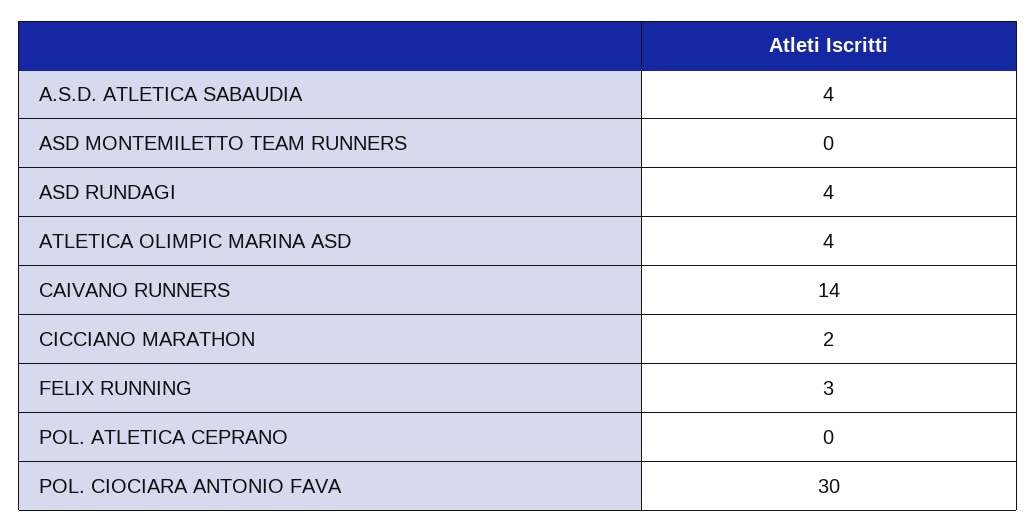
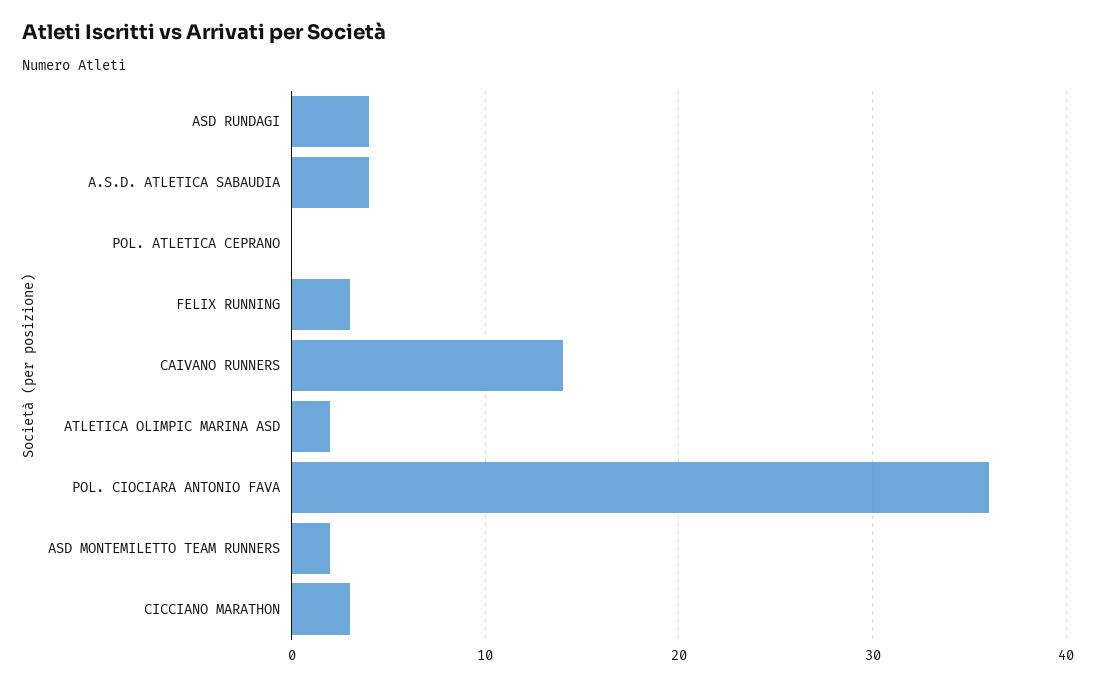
  {
    "A.S.D. ATLETICA SABAUDIA": 4,
-   "ASD MONTEMILETTO TEAM RUNNERS": 0,
+   "ASD MONTEMILETTO TEAM RUNNERS": 2,
    "ASD RUNDAGI": 4,
-   "ATLETICA OLIMPIC MARINA ASD": 4,
+   "ATLETICA OLIMPIC MARINA ASD": 2,
    "CAIVANO RUNNERS": 14,
-   "CICCIANO MARATHON": 2,
+   "CICCIANO MARATHON": 3,
    "FELIX RUNNING": 3,
    "POL. ATLETICA CEPRANO": 0,
-   "POL. CIOCIARA ANTONIO FAVA": 30
+   "POL. CIOCIARA ANTONIO FAVA": 36
  }

